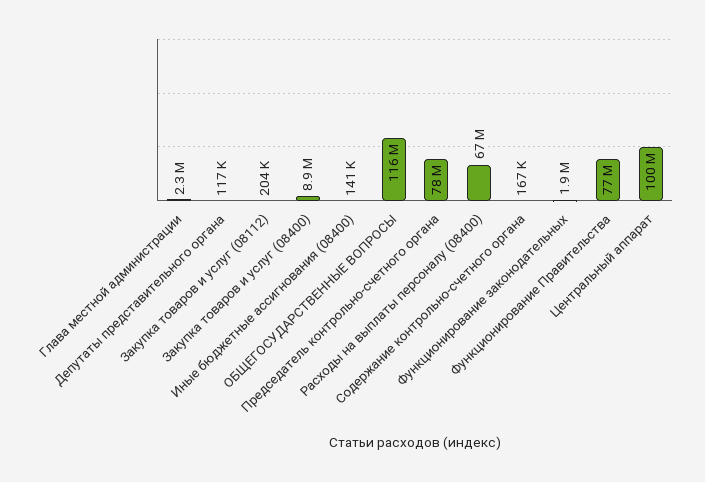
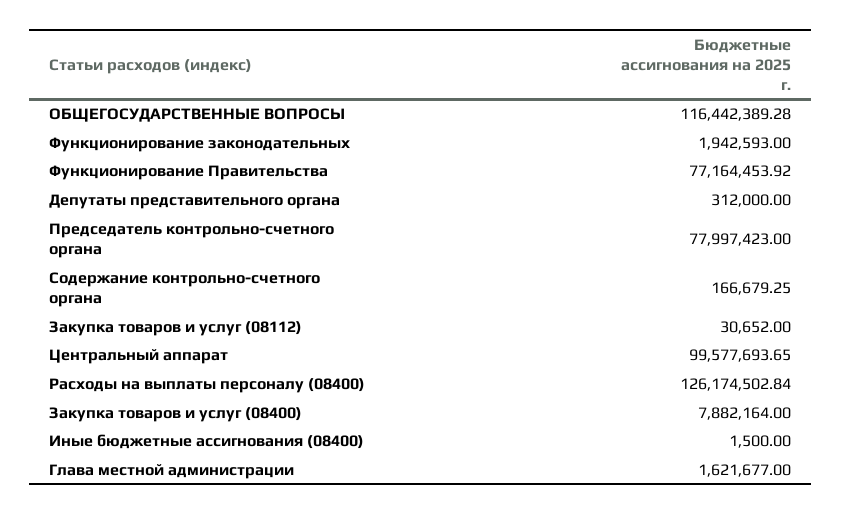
  {
-   "Глава местной администрации": 2300000,
+   "Глава местной администрации": 1621677,
-   "Депутаты представительного органа": 117000,
+   "Депутаты представительного органа": 312000,
-   "Закупка товаров и услуг (08112)": 204000,
+   "Закупка товаров и услуг (08112)": 30652,
-   "Закупка товаров и услуг (08400)": 8900000,
+   "Закупка товаров и услуг (08400)": 7882164,
-   "Иные бюджетные ассигнования (08400)": 141000,
+   "Иные бюджетные ассигнования (08400)": 1500,
    "ОБЩЕГОСУДАРСТВЕННЫЕ ВОПРОСЫ": 116442389.28,
    "Председатель контрольно-счетного органа": 77997423,
-   "Расходы на выплаты персоналу (08400)": 67000000,
+   "Расходы на выплаты персоналу (08400)": 126174502.84,
    "Содержание контрольно-счетного органа": 166679.25,
    "Функционирование законодательных": 1942593,
    "Функционирование Правительства": 77164453.92,
    "Центральный аппарат": 99577693.65
  }

